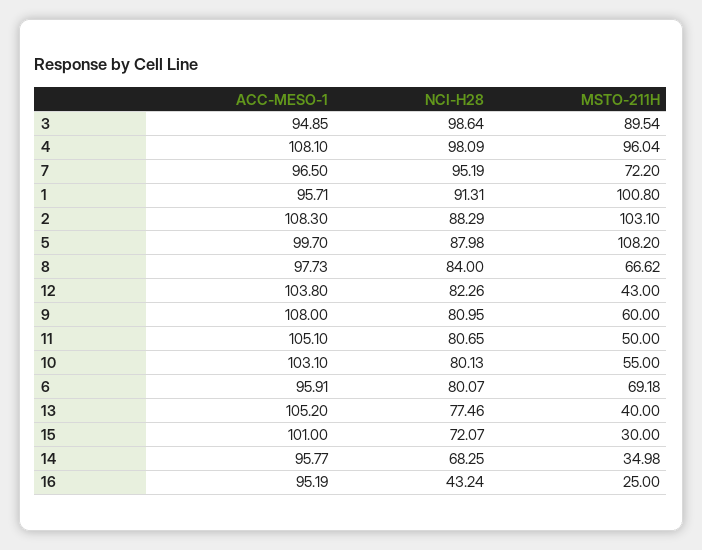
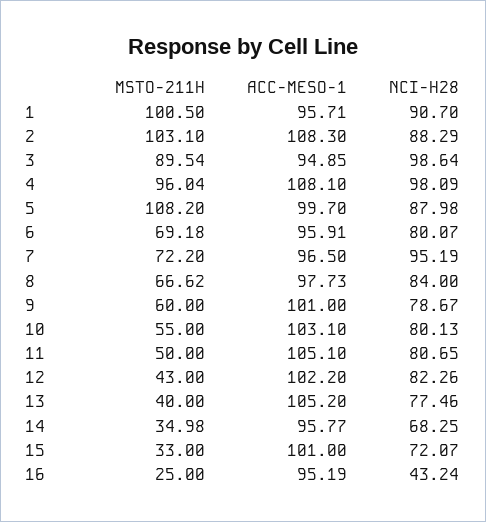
  {
    "ACC-MESO-1": {
      "3": 94.85,
      "4": 108.1,
      "7": 96.5,
      "1": 95.71,
      "2": 108.3,
      "5": 99.7,
      "8": 97.73,
-     "12": 103.8,
+     "12": 102.2,
-     "9": 108,
+     "9": 101,
      "11": 105.1,
      "10": 103.1,
      "6": 95.91,
      "13": 105.2,
      "15": 101,
      "14": 95.77,
      "16": 95.19
    },
    "NCI-H28": {
      "3": 98.64,
      "4": 98.09,
      "7": 95.19,
-     "1": 91.31,
+     "1": 90.7,
      "2": 88.29,
      "5": 87.98,
      "8": 84,
      "12": 82.26,
-     "9": 80.95,
+     "9": 78.67,
      "11": 80.65,
      "10": 80.13,
      "6": 80.07,
      "13": 77.46,
      "15": 72.07,
      "14": 68.25,
      "16": 43.24
    },
    "MSTO-211H": {
      "3": 89.54,
      "4": 96.04,
      "7": 72.2,
-     "1": 100.8,
+     "1": 100.5,
      "2": 103.1,
      "5": 108.2,
      "8": 66.62,
      "12": 43,
      "9": 60,
      "11": 50,
      "10": 55,
      "6": 69.18,
      "13": 40,
-     "15": 30,
+     "15": 33,
      "14": 34.98,
      "16": 25
    }
  }

